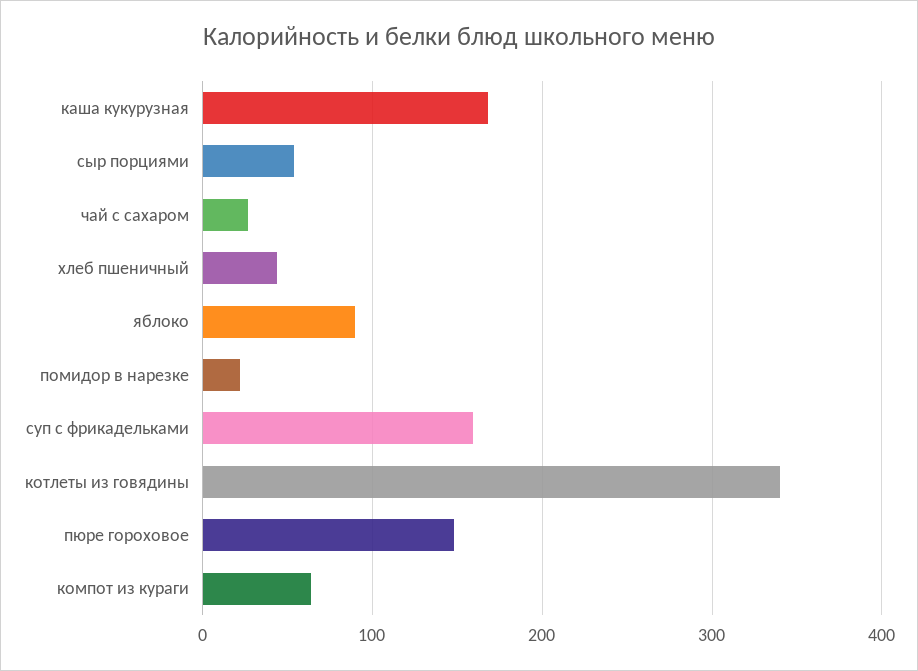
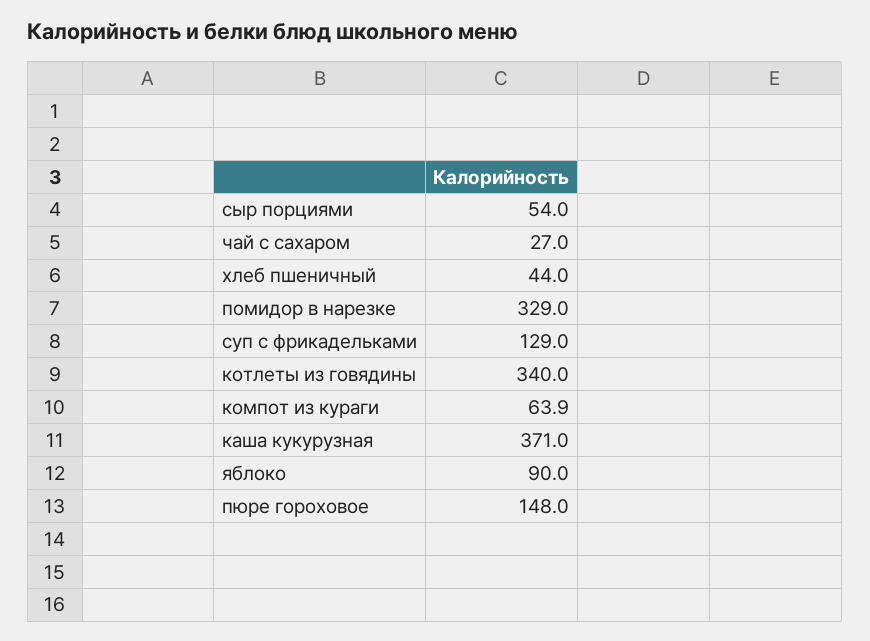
  {
-   "каша кукурузная": 170,
+   "каша кукурузная": 371,
    "сыр порциями": 54,
    "чай с сахаром": 27,
    "хлеб пшеничный": 44,
    "яблоко": 90,
-   "помидор в нарезке": 20,
+   "помидор в нарезке": 329,
-   "суп с фрикадельками": 160,
+   "суп с фрикадельками": 129,
    "котлеты из говядины": 340,
    "пюре гороховое": 148,
    "компот из кураги": 63.9
  }

